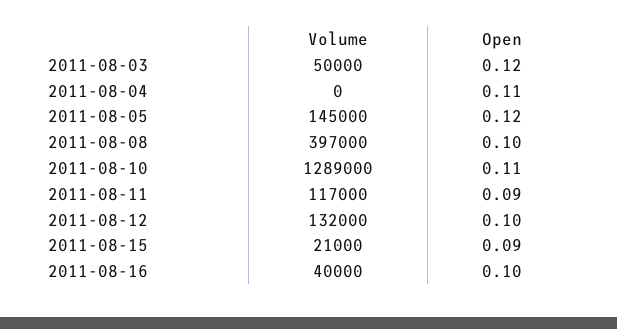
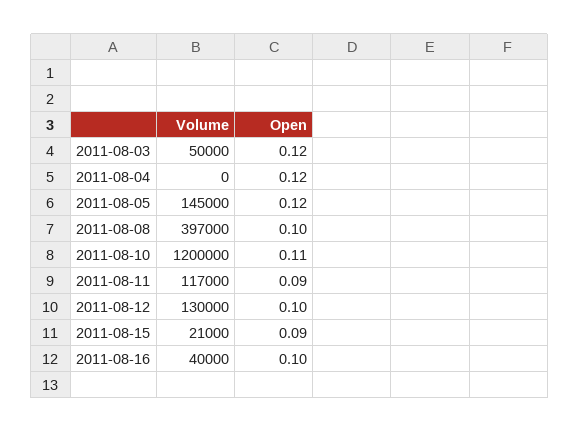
  {
    "Volume": {
      "2011-08-03": 50000,
      "2011-08-04": 0,
      "2011-08-05": 145000,
      "2011-08-08": 397000,
-     "2011-08-10": 1289000,
+     "2011-08-10": 1200000,
      "2011-08-11": 117000,
-     "2011-08-12": 132000,
+     "2011-08-12": 130000,
      "2011-08-15": 21000,
      "2011-08-16": 40000
    },
    "Open": {
      "2011-08-03": 0.12,
-     "2011-08-04": 0.11,
+     "2011-08-04": 0.12,
      "2011-08-05": 0.12,
      "2011-08-08": 0.1,
      "2011-08-10": 0.11,
      "2011-08-11": 0.09,
      "2011-08-12": 0.1,
      "2011-08-15": 0.09,
      "2011-08-16": 0.1
    }
  }

